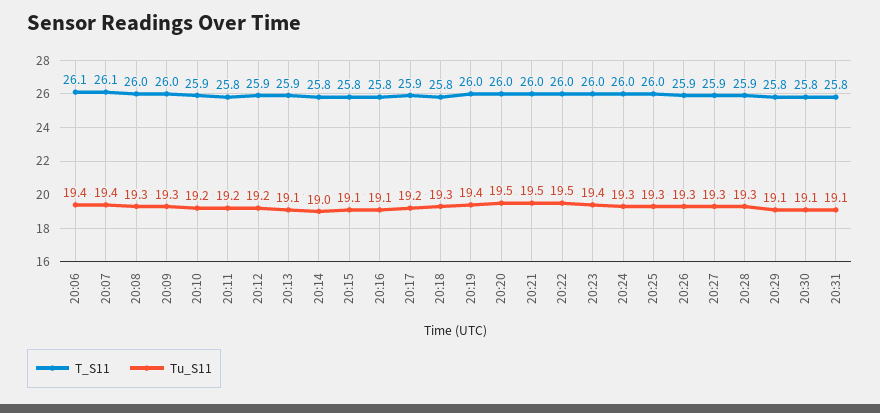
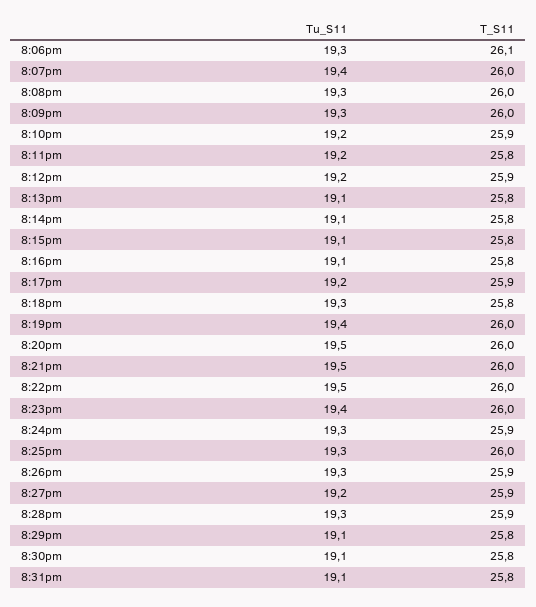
  {
    "T_S11": {
      "20:06": 26.1,
-     "20:07": 26.1,
+     "20:07": 26,
      "20:08": 26,
      "20:09": 26,
      "20:10": 25.9,
      "20:11": 25.8,
      "20:12": 25.9,
-     "20:13": 25.9,
+     "20:13": 25.8,
      "20:14": 25.8,
      "20:15": 25.8,
      "20:16": 25.8,
      "20:17": 25.9,
      "20:18": 25.8,
      "20:19": 26,
      "20:20": 26,
      "20:21": 26,
      "20:22": 26,
      "20:23": 26,
-     "20:24": 26,
+     "20:24": 25.9,
      "20:25": 26,
      "20:26": 25.9,
      "20:27": 25.9,
      "20:28": 25.9,
      "20:29": 25.8,
      "20:30": 25.8,
      "20:31": 25.8
    },
    "Tu_S11": {
-     "20:06": 19.4,
+     "20:06": 19.3,
      "20:07": 19.4,
      "20:08": 19.3,
      "20:09": 19.3,
      "20:10": 19.2,
      "20:11": 19.2,
      "20:12": 19.2,
      "20:13": 19.1,
-     "20:14": 19,
+     "20:14": 19.1,
      "20:15": 19.1,
      "20:16": 19.1,
      "20:17": 19.2,
      "20:18": 19.3,
      "20:19": 19.4,
      "20:20": 19.5,
      "20:21": 19.5,
      "20:22": 19.5,
      "20:23": 19.4,
      "20:24": 19.3,
      "20:25": 19.3,
      "20:26": 19.3,
-     "20:27": 19.3,
+     "20:27": 19.2,
      "20:28": 19.3,
      "20:29": 19.1,
      "20:30": 19.1,
      "20:31": 19.1
    }
  }

